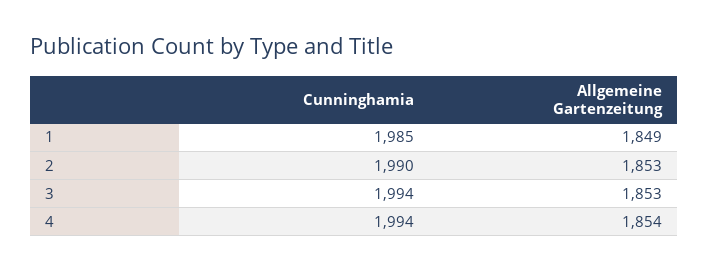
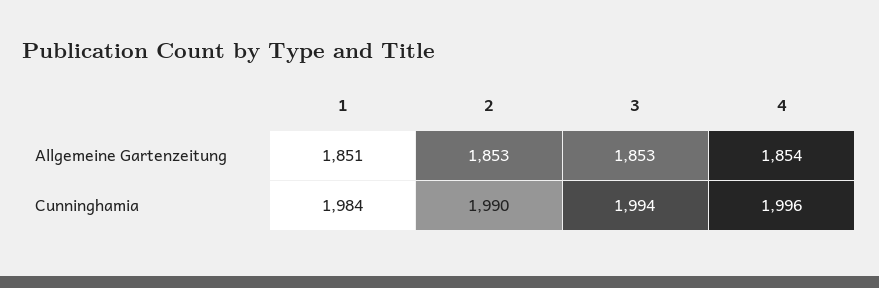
  {
    "Cunninghamia": {
-     "1": 1985,
+     "1": 1984,
      "2": 1990,
      "3": 1994,
-     "4": 1994
+     "4": 1996
    },
    "Allgemeine Gartenzeitung": {
-     "1": 1849,
+     "1": 1851,
      "2": 1853,
      "3": 1853,
      "4": 1854
    }
  }

